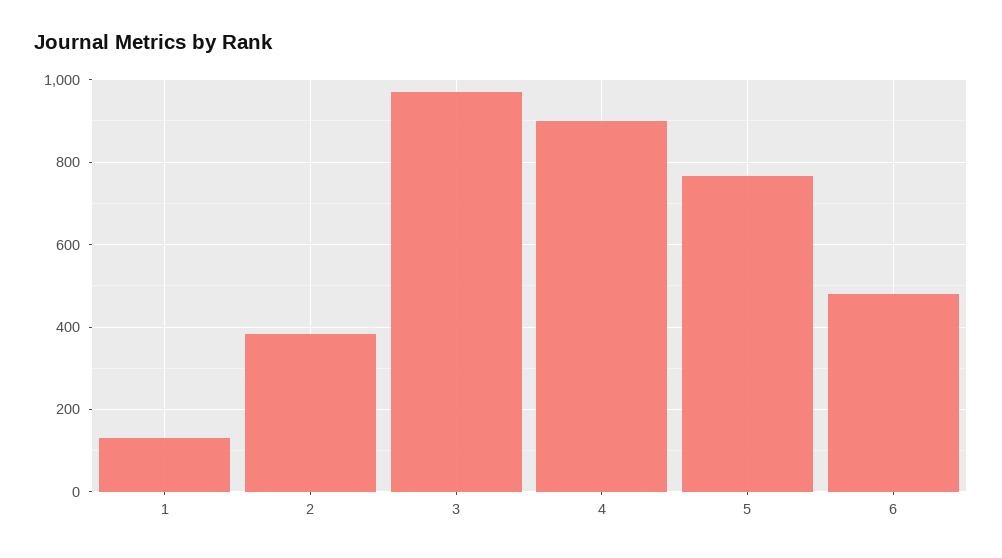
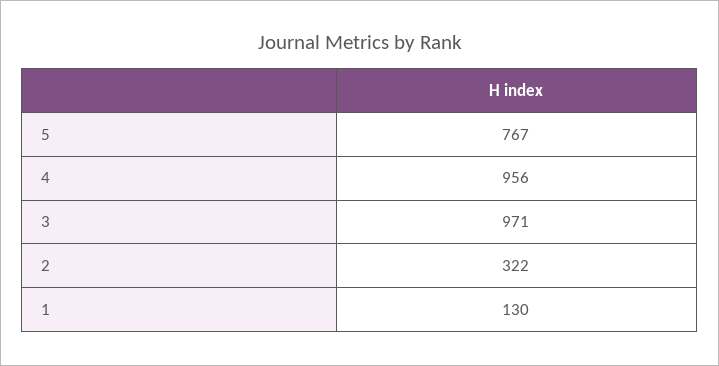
  {
    "1": 130,
-   "2": 380,
+   "2": 322,
    "3": 971,
-   "4": 900,
+   "4": 956,
-   "5": 767,
+   "5": 767
-   "6": 480
  }

